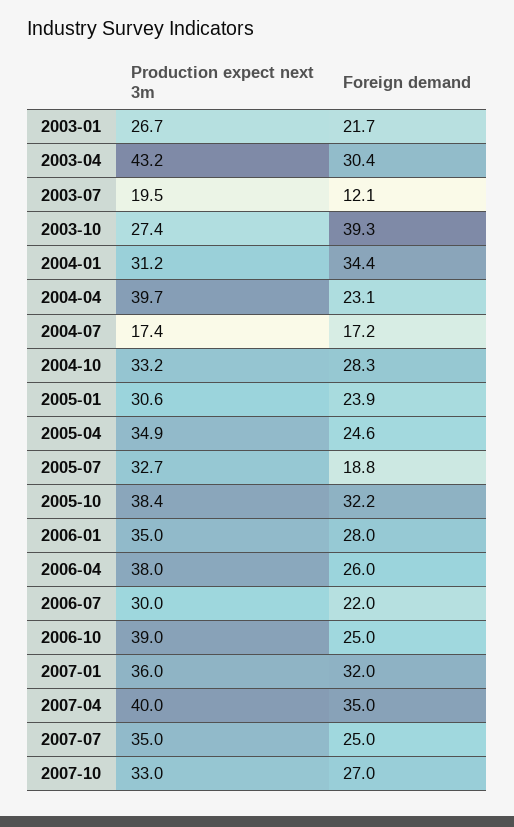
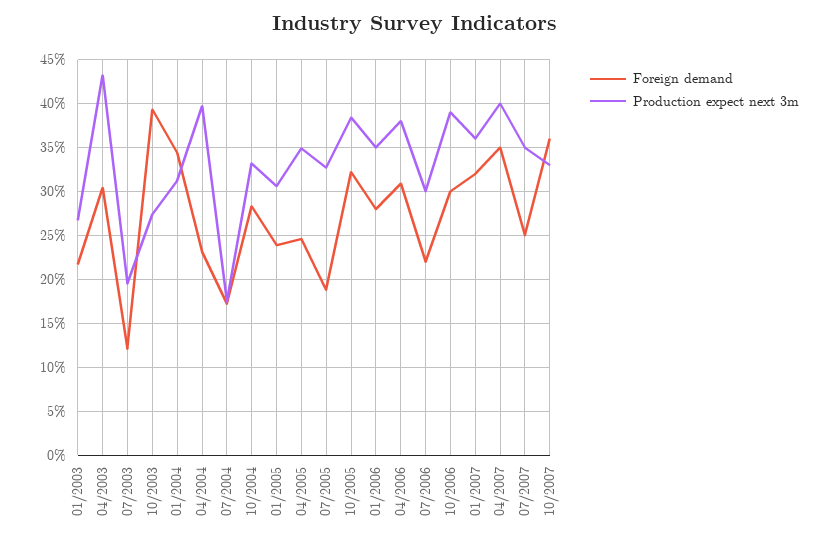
  {
    "Production expect next 3m": {
      "2003-01": 26.7,
      "2003-04": 43.2,
      "2003-07": 19.5,
      "2003-10": 27.4,
      "2004-01": 31.2,
      "2004-04": 39.7,
      "2004-07": 17.4,
      "2004-10": 33.2,
      "2005-01": 30.6,
      "2005-04": 34.9,
      "2005-07": 32.7,
      "2005-10": 38.4,
      "2006-01": 35,
      "2006-04": 38,
      "2006-07": 30,
      "2006-10": 39,
      "2007-01": 36,
      "2007-04": 40,
      "2007-07": 35,
      "2007-10": 33
    },
    "Foreign demand": {
      "2003-01": 21.7,
      "2003-04": 30.4,
      "2003-07": 12.1,
      "2003-10": 39.3,
      "2004-01": 34.4,
      "2004-04": 23.1,
      "2004-07": 17.2,
      "2004-10": 28.3,
      "2005-01": 23.9,
      "2005-04": 24.6,
      "2005-07": 18.8,
      "2005-10": 32.2,
      "2006-01": 28,
-     "2006-04": 26,
+     "2006-04": 31,
      "2006-07": 22,
-     "2006-10": 25,
+     "2006-10": 30,
      "2007-01": 32,
      "2007-04": 35,
      "2007-07": 25,
-     "2007-10": 27
+     "2007-10": 36
    }
  }

